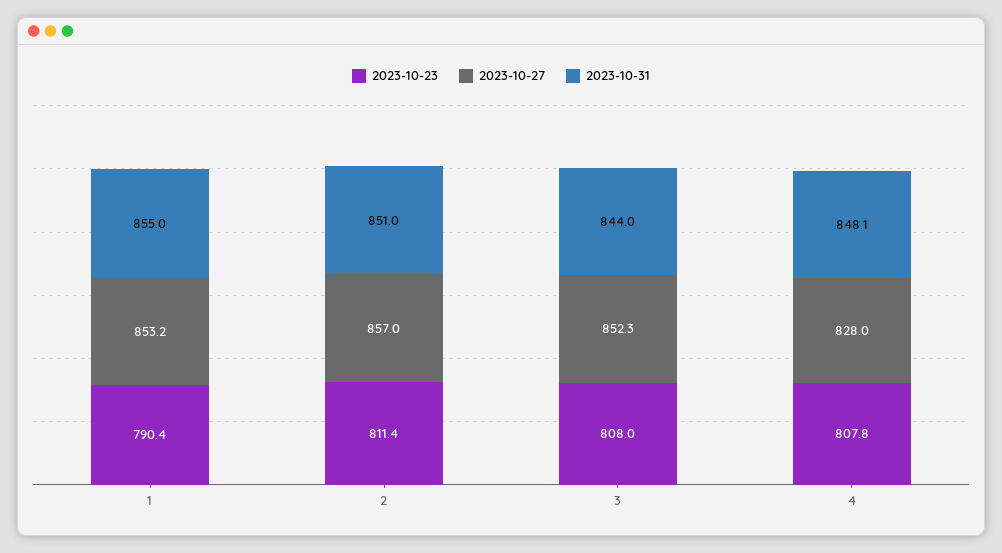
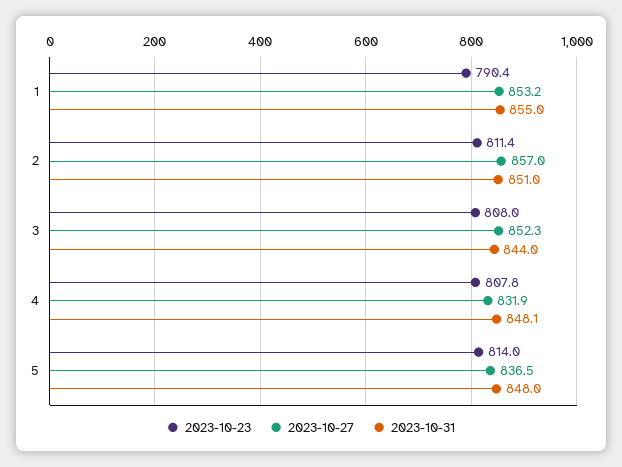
  {
    "2023-10-23": {
      "1": 790.4,
      "2": 811.4,
      "3": 808,
-     "4": 807.8
+     "4": 807.8,
+     "5": 814
    },
    "2023-10-27": {
      "1": 853.2,
      "2": 857,
      "3": 852.3,
-     "4": 828
+     "4": 831.9,
+     "5": 836.5
    },
    "2023-10-31": {
      "1": 855,
      "2": 851,
      "3": 844,
-     "4": 848.1
+     "4": 848.1,
+     "5": 848
    }
  }

